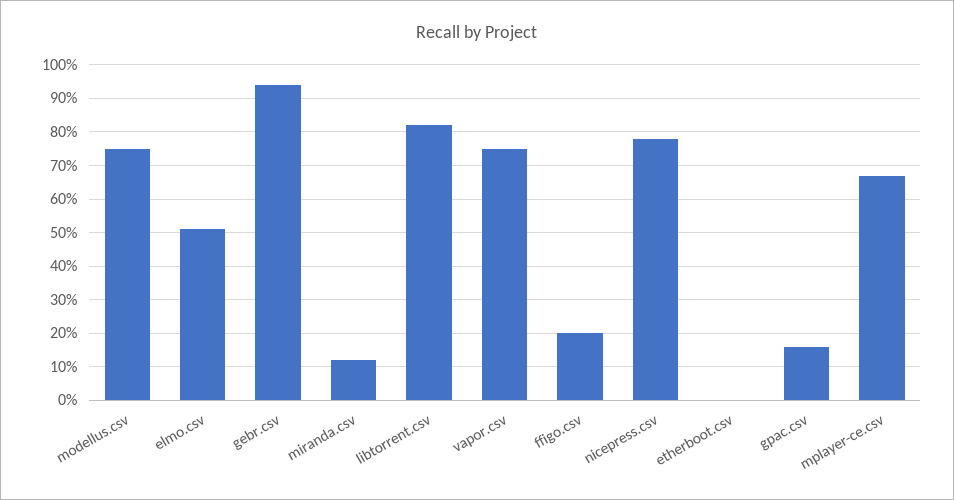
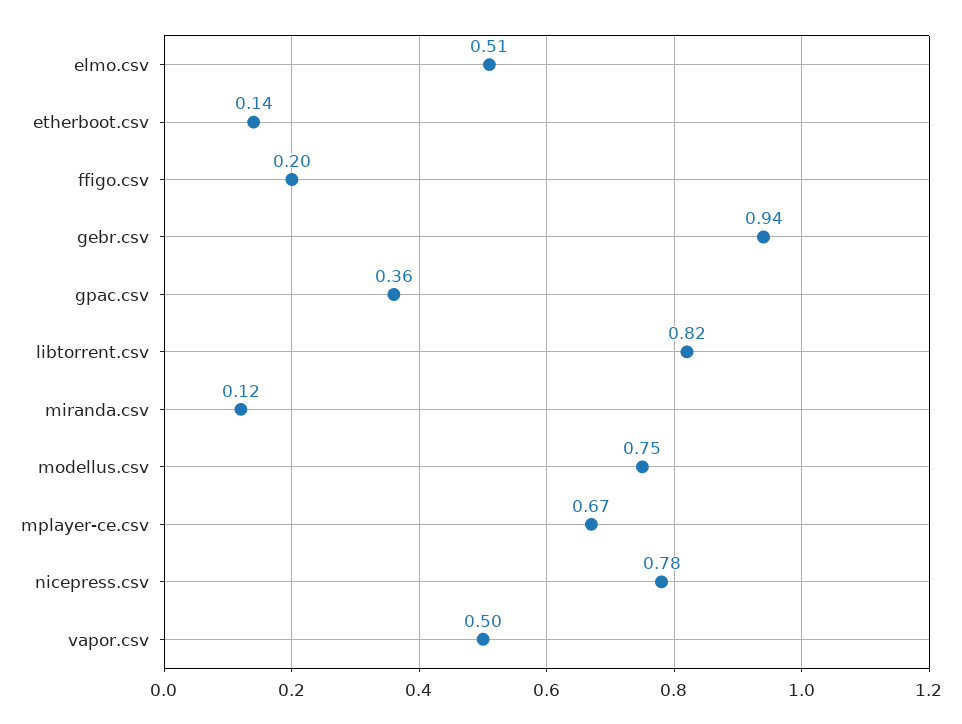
  {
    "modellus.csv": 0.75,
    "elmo.csv": 0.51,
    "gebr.csv": 0.94,
    "miranda.csv": 0.12,
    "libtorrent.csv": 0.82,
-   "vapor.csv": 0.75,
+   "vapor.csv": 0.5,
    "ffigo.csv": 0.2,
    "nicepress.csv": 0.78,
-   "etherboot.csv": 0,
+   "etherboot.csv": 0.14,
-   "gpac.csv": 0.15,
+   "gpac.csv": 0.36,
    "mplayer-ce.csv": 0.67
  }

